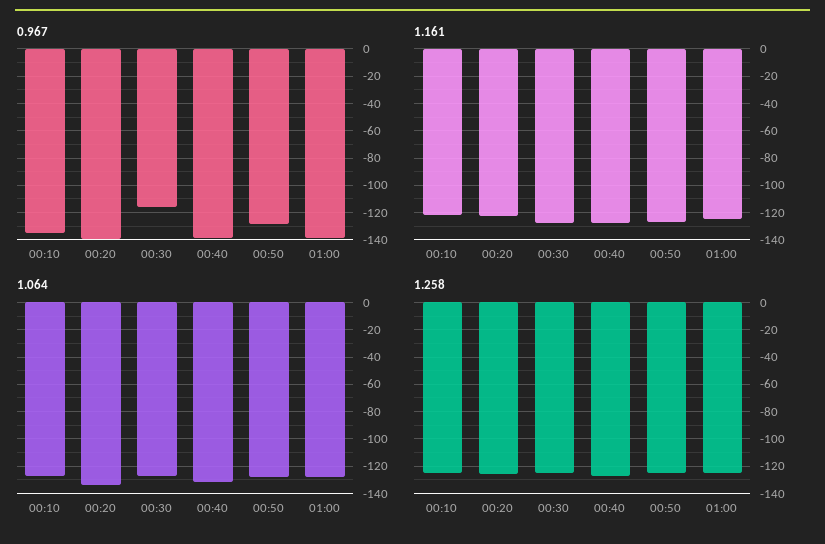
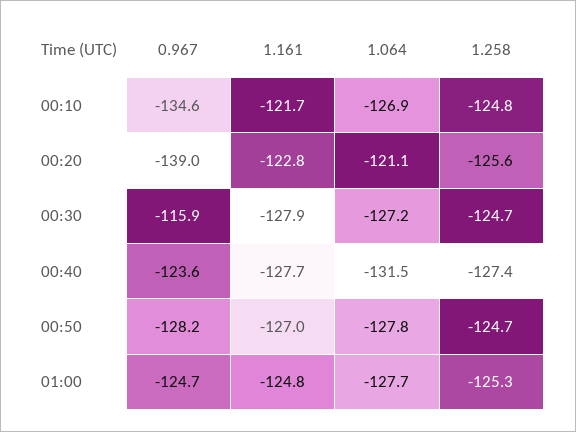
  {
    "0.967": {
      "00:10": -134.6,
      "00:20": -139,
      "00:30": -115.9,
-     "00:40": -140,
+     "00:40": -123.6,
      "00:50": -128.2,
-     "01:00": -140
+     "01:00": -124.7
    },
    "1.161": {
      "00:10": -121.7,
      "00:20": -122.8,
      "00:30": -127.9,
      "00:40": -127.7,
      "00:50": -127,
      "01:00": -124.8
    },
    "1.064": {
      "00:10": -126.9,
-     "00:20": -135,
+     "00:20": -121.1,
      "00:30": -127.2,
      "00:40": -131.5,
      "00:50": -127.8,
      "01:00": -127.7
    },
    "1.258": {
      "00:10": -124.8,
      "00:20": -125.6,
      "00:30": -124.7,
      "00:40": -127.4,
      "00:50": -124.7,
      "01:00": -125.3
    }
  }

